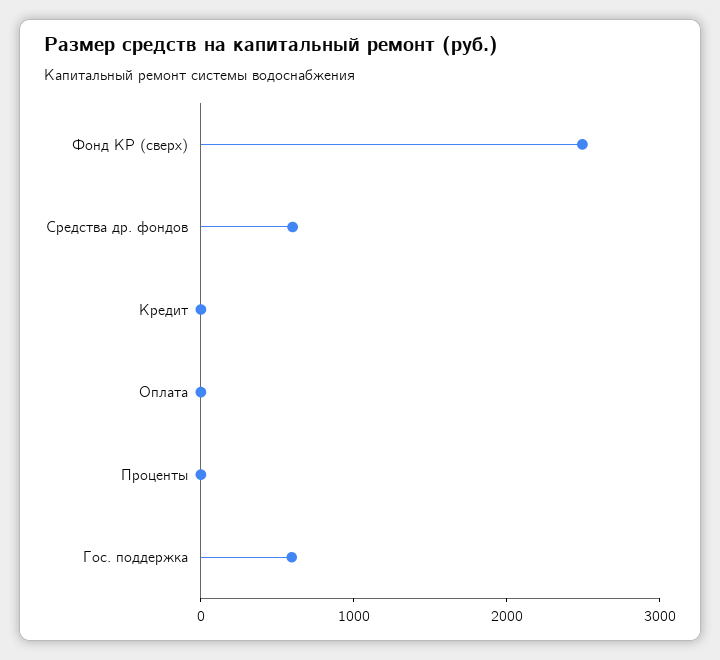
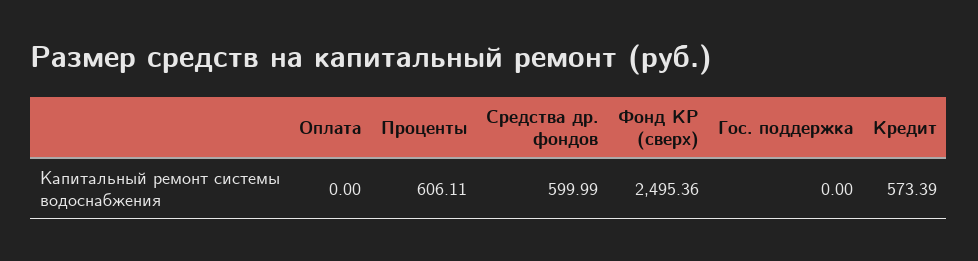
  {
    "Фонд КР (сверх)": 2495.36,
    "Средства др. фондов": 599.99,
-   "Кредит": 0,
+   "Кредит": 573.39,
    "Оплата": 0,
-   "Проценты": 0,
+   "Проценты": 606.11,
-   "Гос. поддержка": 600
+   "Гос. поддержка": 0
  }

